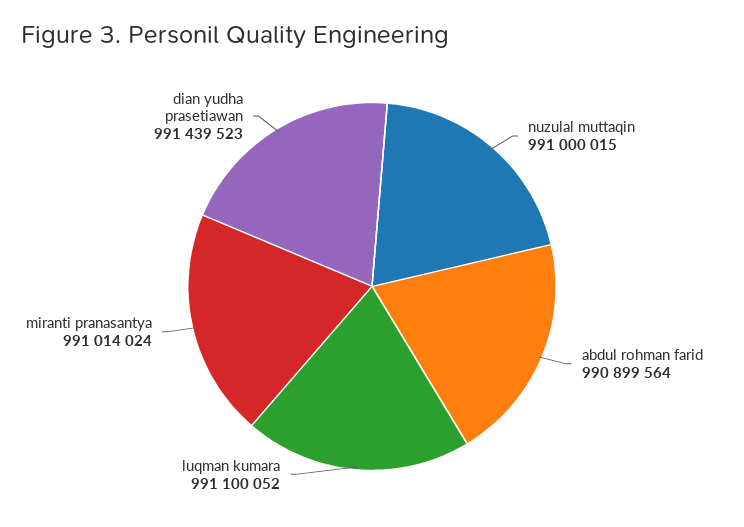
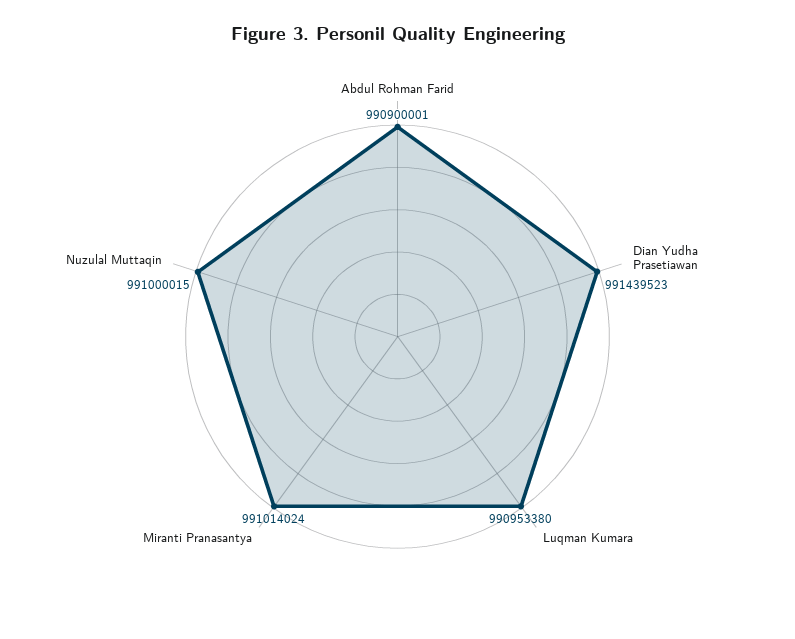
  {
    "nuzulal muttaqin": 991000015,
-   "abdul rohman farid": 990899564,
+   "abdul rohman farid": 990900001,
-   "luqman kumara": 991100052,
+   "luqman kumara": 990953380,
    "miranti pranasantya": 991014024,
    "dian yudha prasetiawan": 991439523
  }

